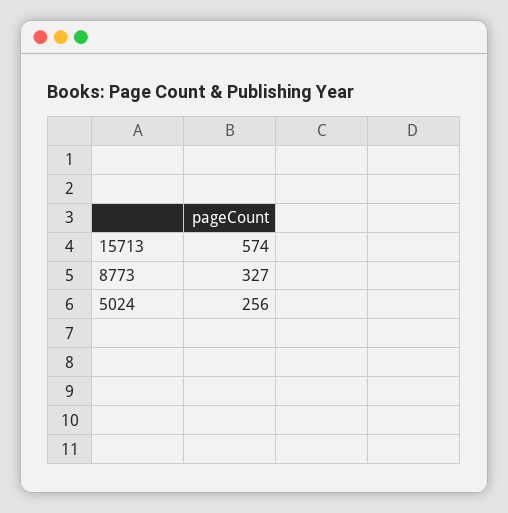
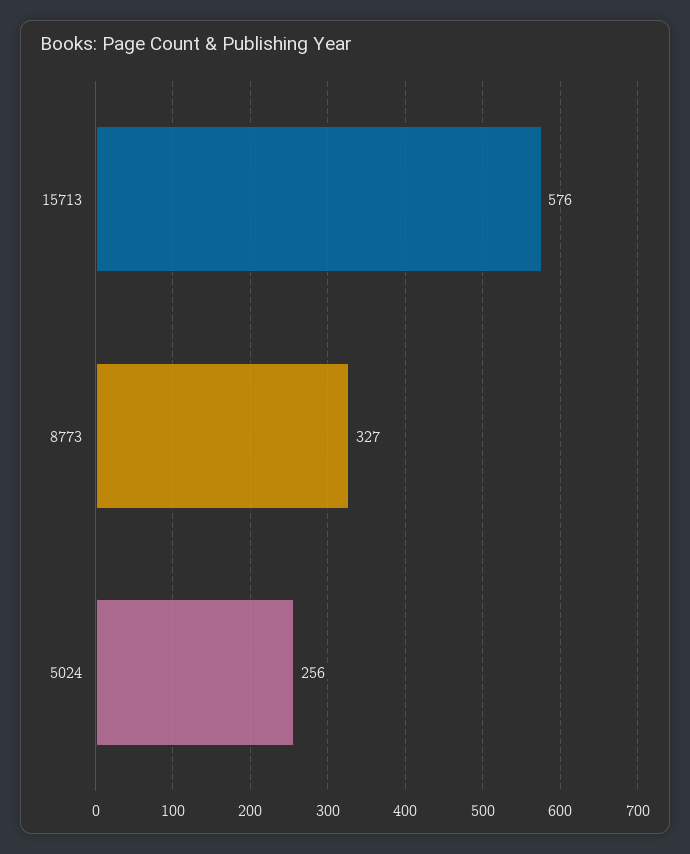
  {
-   "15713": 574,
+   "15713": 576,
    "8773": 327,
    "5024": 256
  }

